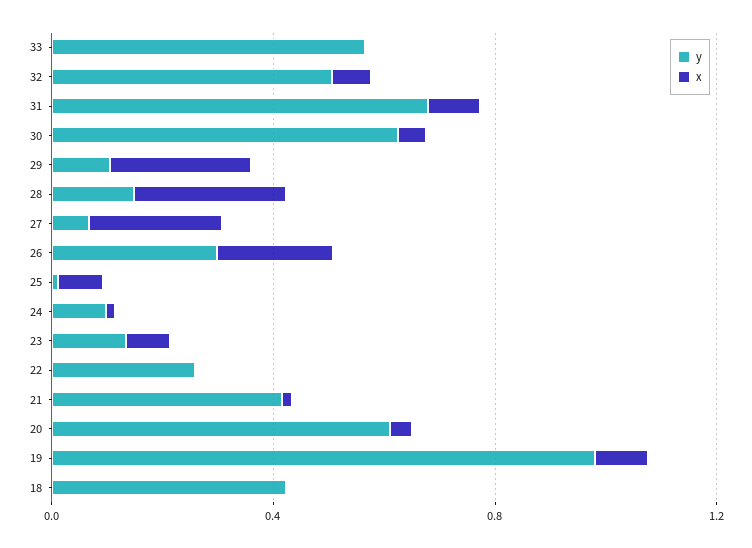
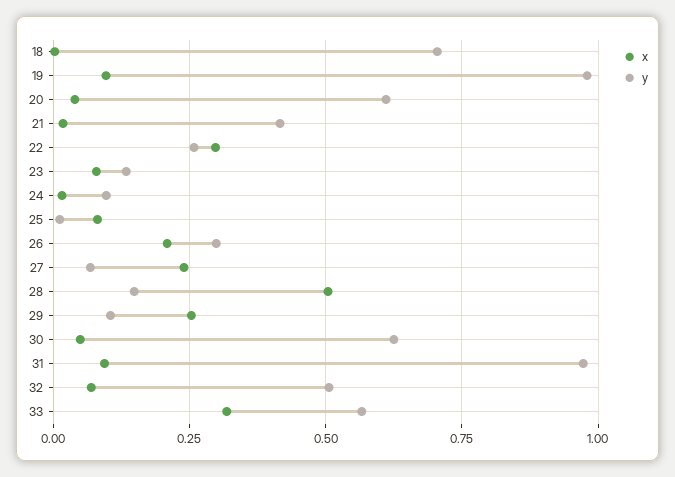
  {
    "y": {
      "33": 0.575,
      "32": 0.5,
-     "31": 0.7,
+     "31": 0.975,
      "30": 0.625,
      "29": 0.1,
      "28": 0.15,
      "27": 0.075,
      "26": 0.3,
      "25": 0,
      "24": 0.1,
      "23": 0.125,
      "22": 0.25,
      "21": 0.425,
      "20": 0.6,
      "19": 0.975,
-     "18": 0.4
+     "18": 0.7
    },
    "x": {
-     "33": 0,
+     "33": 0.325,
      "32": 0.075,
      "31": 0.1,
      "30": 0.05,
      "29": 0.25,
-     "28": 0.3,
+     "28": 0.5,
      "27": 0.25,
      "26": 0.2,
      "25": 0.075,
      "24": 0.025,
      "23": 0.075,
-     "22": 0,
+     "22": 0.3,
      "21": 0.025,
      "20": 0.05,
      "19": 0.1,
      "18": 0
    }
  }

